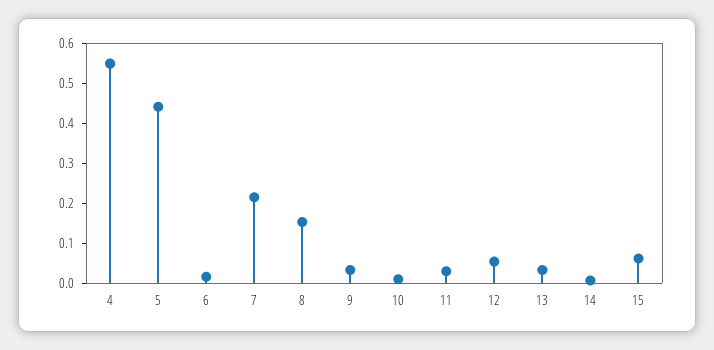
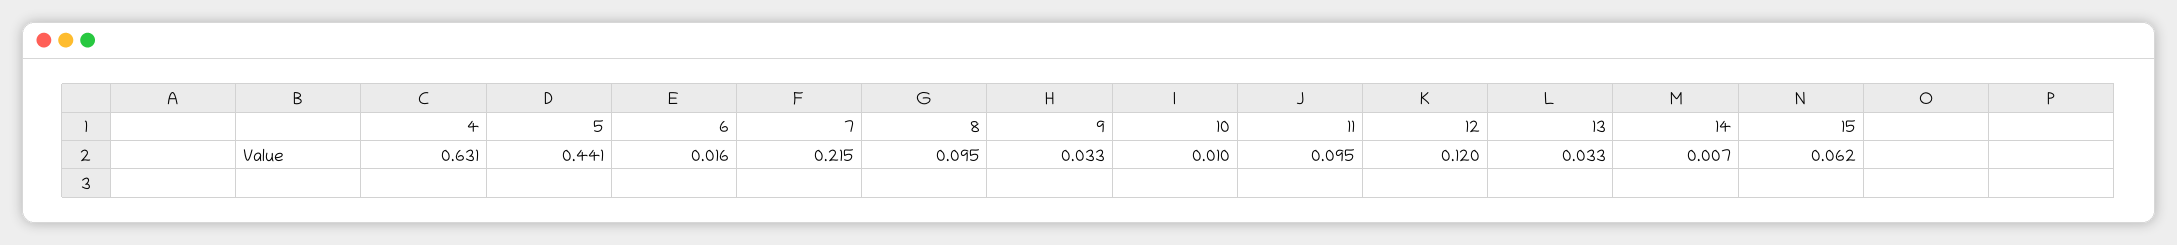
  {
-   "4": 0.55,
+   "4": 0.631,
    "5": 0.441,
    "6": 0.016,
    "7": 0.215,
-   "8": 0.15,
+   "8": 0.095,
    "9": 0.033,
    "10": 0.01,
-   "11": 0.025,
+   "11": 0.095,
-   "12": 0.05,
+   "12": 0.12,
    "13": 0.033,
    "14": 0.007,
    "15": 0.062
  }

